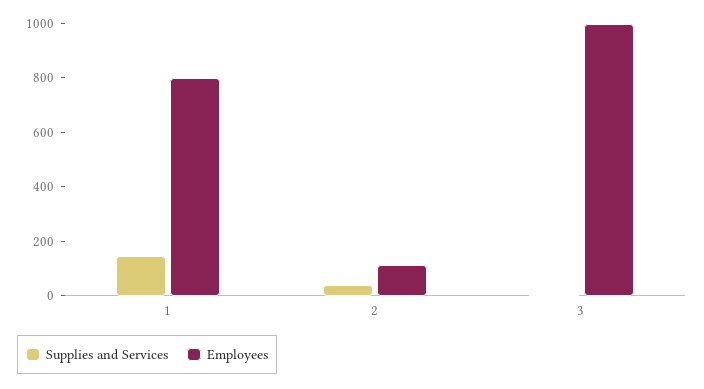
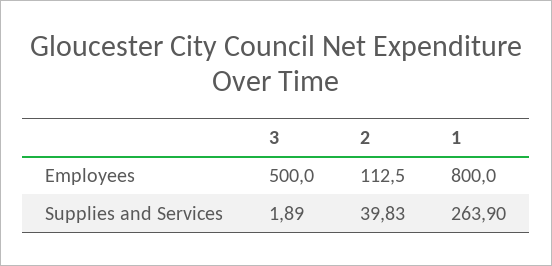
  {
    "Supplies and Services": {
-     "1": 150,
+     "1": 263.9,
      "2": 39.83,
      "3": 1.89
    },
    "Employees": {
      "1": 800,
      "2": 112.5,
-     "3": 1000
+     "3": 500
    }
  }

